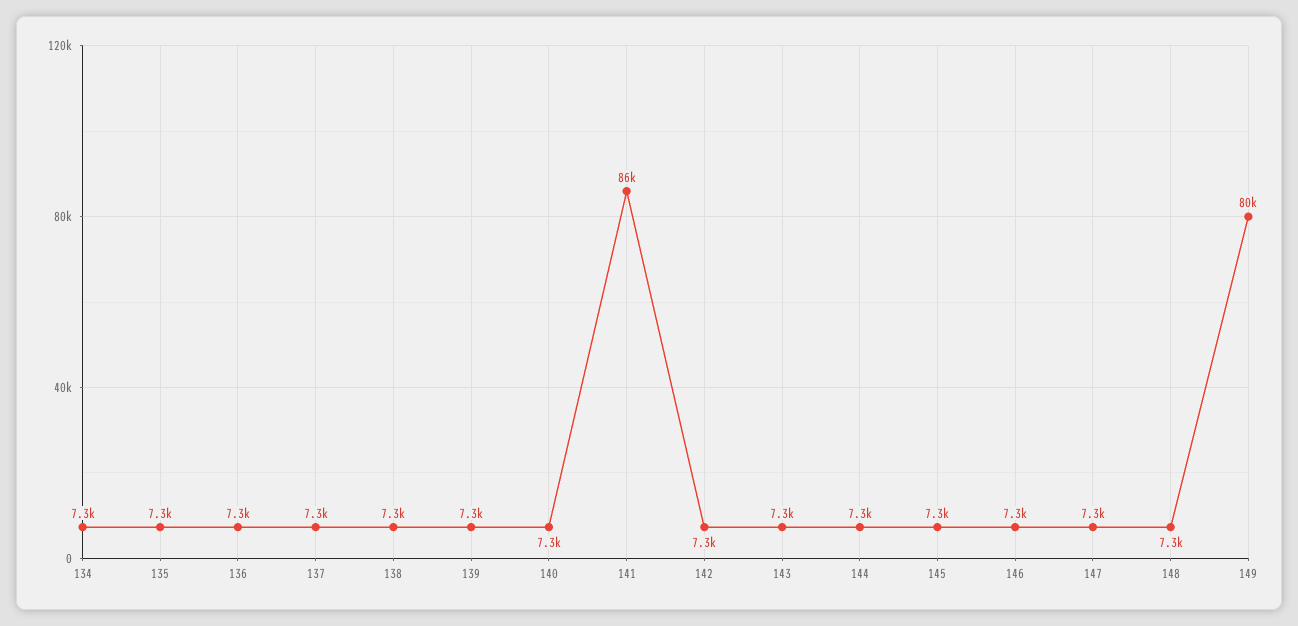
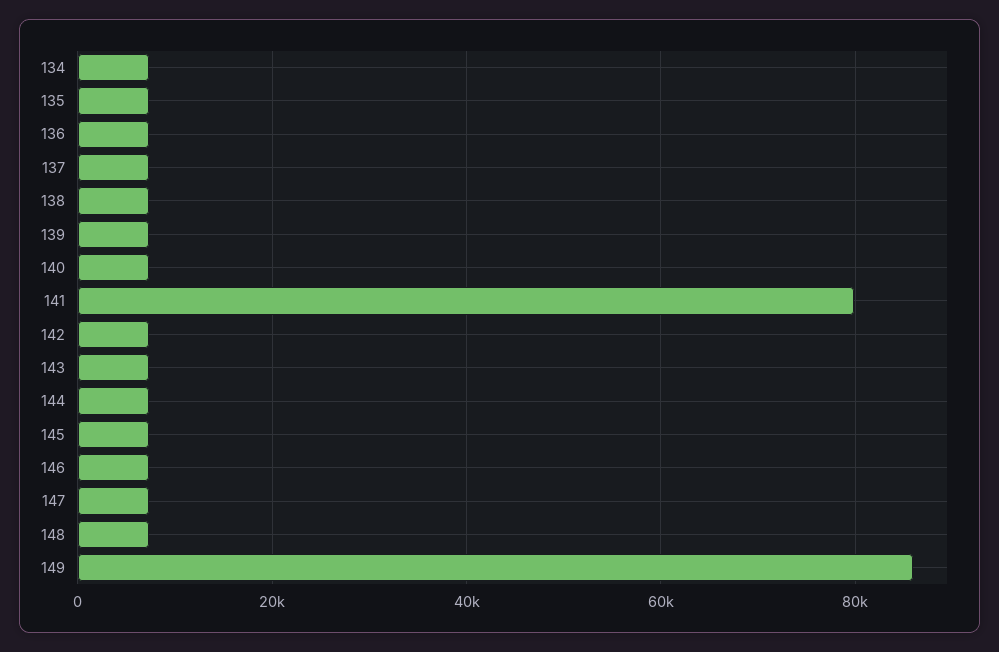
  {
    "134": 7300,
    "135": 7300,
    "136": 7300,
    "137": 7300,
    "138": 7300,
    "139": 7300,
    "140": 7300,
-   "141": 86000,
+   "141": 80000,
    "142": 7300,
    "143": 7300,
    "144": 7300,
    "145": 7300,
    "146": 7300,
    "147": 7300,
    "148": 7300,
-   "149": 80000
+   "149": 86000
  }

